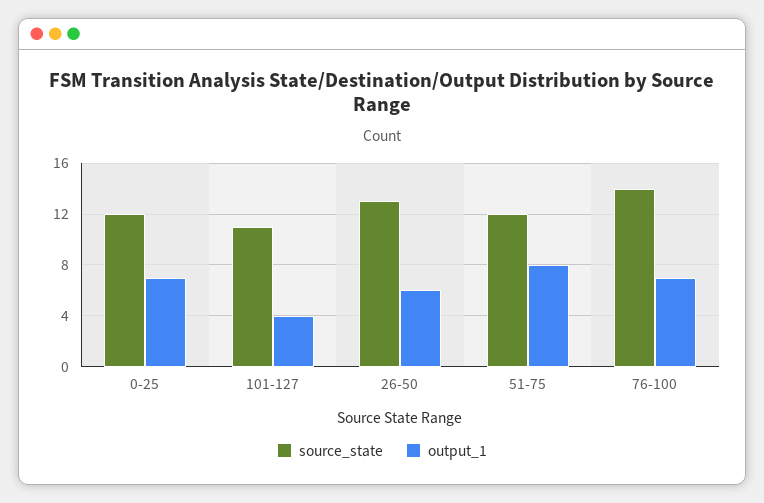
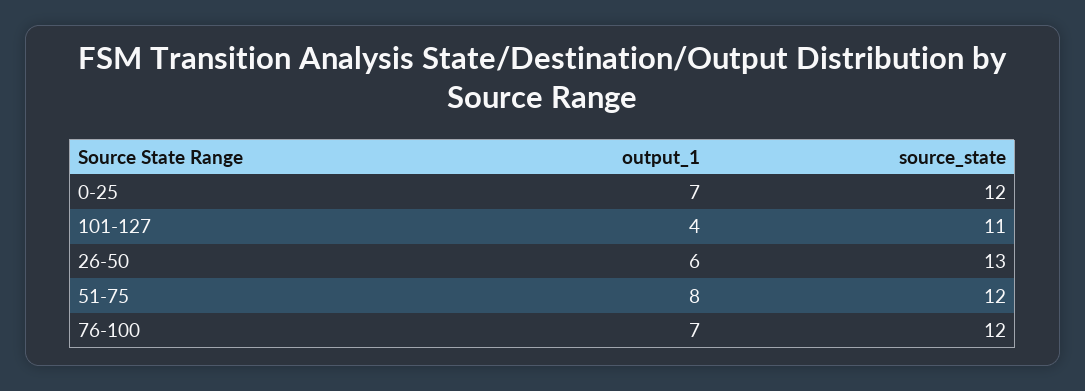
  {
    "source_state": {
      "0-25": 12,
      "101-127": 11,
      "26-50": 13,
      "51-75": 12,
-     "76-100": 14
+     "76-100": 12
    },
    "output_1": {
      "0-25": 7,
      "101-127": 4,
      "26-50": 6,
      "51-75": 8,
      "76-100": 7
    }
  }

